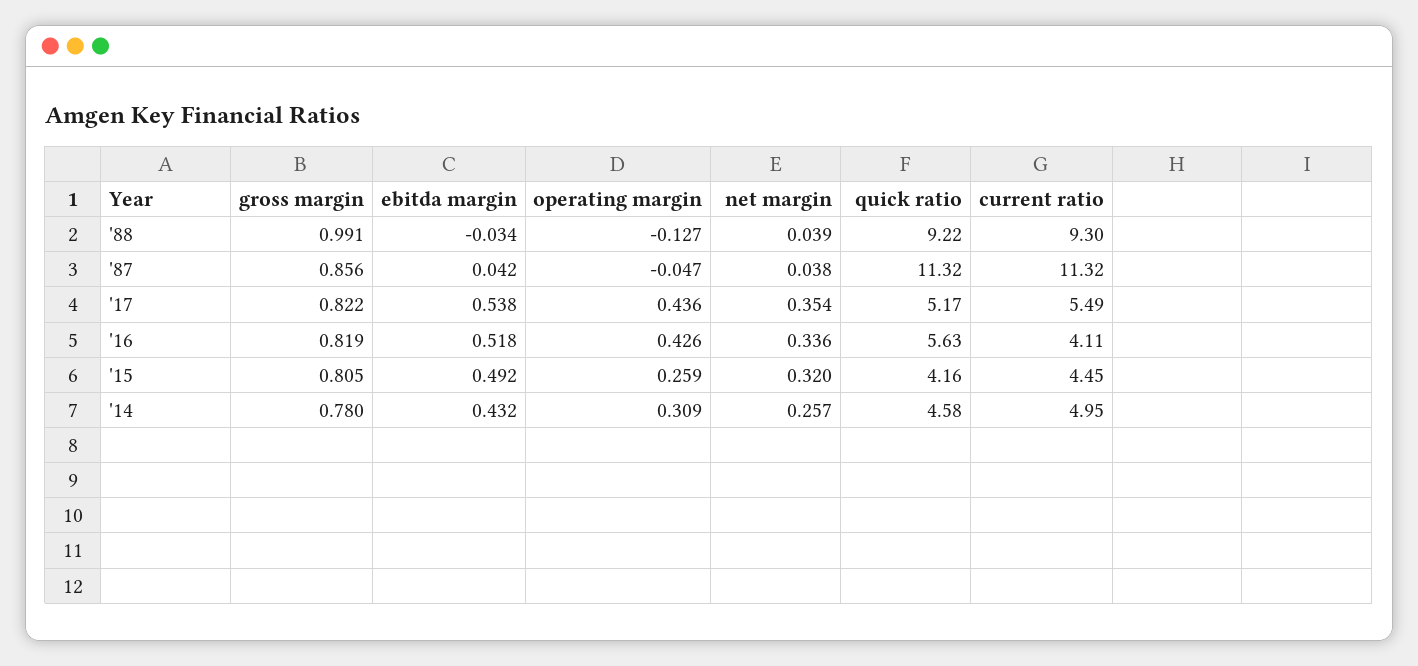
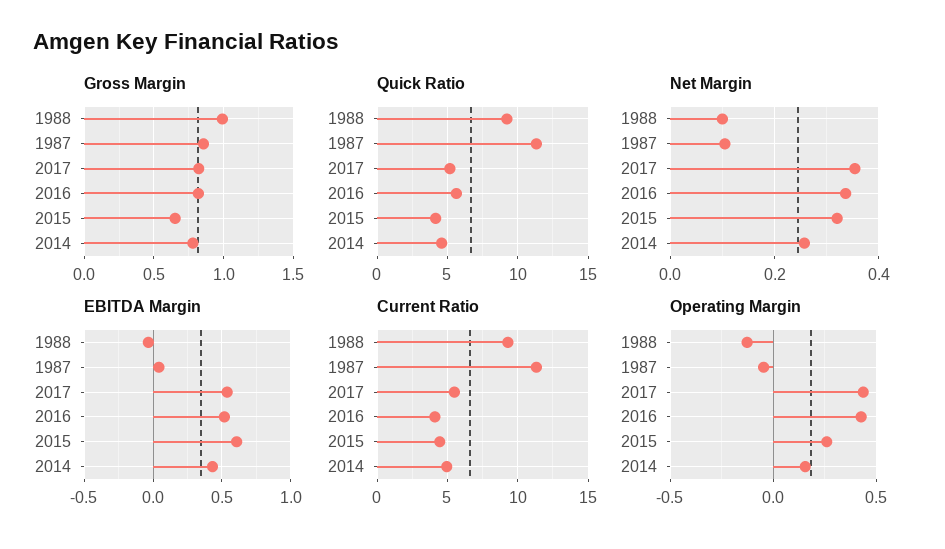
  {
    "gross margin": {
      "'88": 0.991,
      "'87": 0.856,
      "'17": 0.822,
      "'16": 0.819,
-     "'15": 0.805,
+     "'15": 0.65,
      "'14": 0.78
    },
    "ebitda margin": {
      "'88": -0.034,
      "'87": 0.042,
      "'17": 0.538,
      "'16": 0.518,
-     "'15": 0.492,
+     "'15": 0.6,
      "'14": 0.432
    },
    "operating margin": {
      "'88": -0.127,
      "'87": -0.047,
      "'17": 0.436,
      "'16": 0.426,
      "'15": 0.259,
-     "'14": 0.309
+     "'14": 0.15
    },
    "net margin": {
-     "'88": 0.039,
+     "'88": 0.1,
-     "'87": 0.038,
+     "'87": 0.1,
      "'17": 0.354,
      "'16": 0.336,
      "'15": 0.32,
      "'14": 0.257
    },
    "quick ratio": {
      "'88": 9.22,
      "'87": 11.32,
      "'17": 5.17,
      "'16": 5.63,
      "'15": 4.16,
      "'14": 4.58
    },
    "current ratio": {
      "'88": 9.3,
      "'87": 11.32,
      "'17": 5.49,
      "'16": 4.11,
      "'15": 4.45,
      "'14": 4.95
    }
  }

